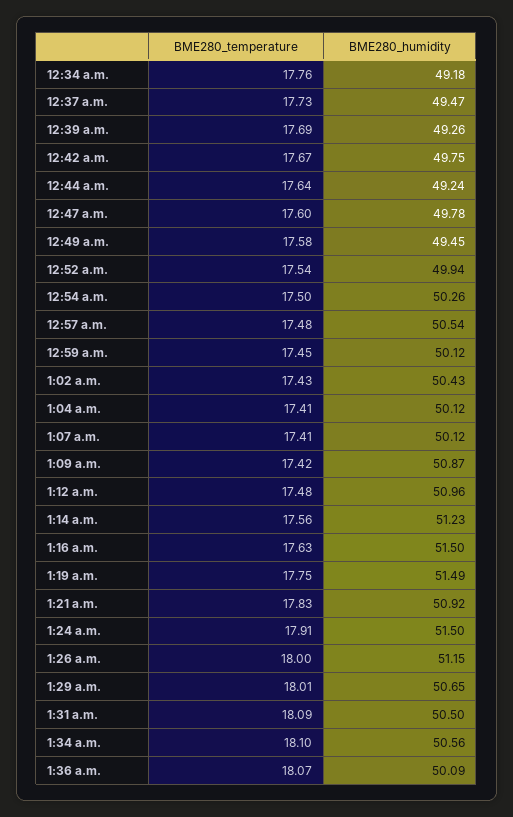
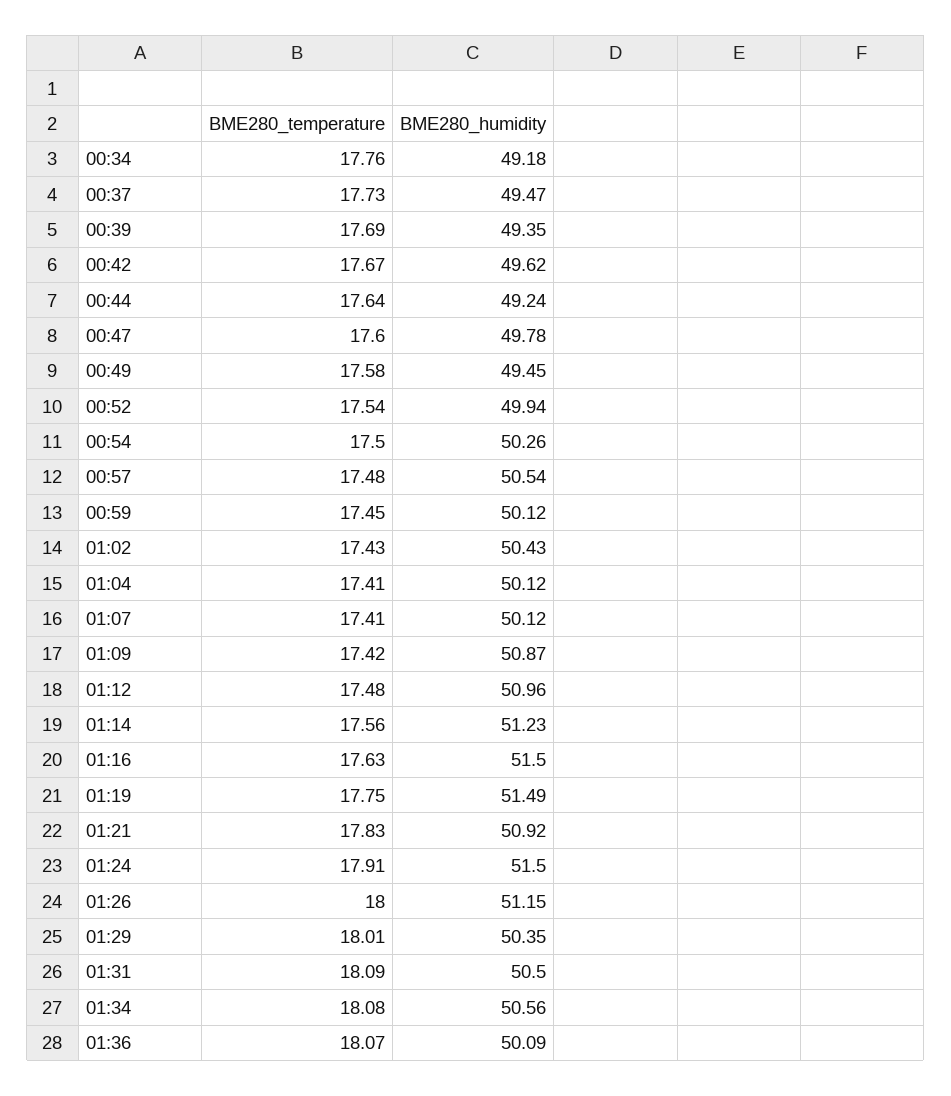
  {
    "BME280_temperature": {
      "12:34 a.m.": 17.76,
      "12:37 a.m.": 17.73,
      "12:39 a.m.": 17.69,
      "12:42 a.m.": 17.67,
      "12:44 a.m.": 17.64,
      "12:47 a.m.": 17.6,
      "12:49 a.m.": 17.58,
      "12:52 a.m.": 17.54,
      "12:54 a.m.": 17.5,
      "12:57 a.m.": 17.48,
      "12:59 a.m.": 17.45,
      "1:02 a.m.": 17.43,
      "1:04 a.m.": 17.41,
      "1:07 a.m.": 17.41,
      "1:09 a.m.": 17.42,
      "1:12 a.m.": 17.48,
      "1:14 a.m.": 17.56,
      "1:16 a.m.": 17.63,
      "1:19 a.m.": 17.75,
      "1:21 a.m.": 17.83,
      "1:24 a.m.": 17.91,
      "1:26 a.m.": 18,
      "1:29 a.m.": 18.01,
      "1:31 a.m.": 18.09,
-     "1:34 a.m.": 18.1,
+     "1:34 a.m.": 18.08,
      "1:36 a.m.": 18.07
    },
    "BME280_humidity": {
      "12:34 a.m.": 49.18,
      "12:37 a.m.": 49.47,
-     "12:39 a.m.": 49.26,
+     "12:39 a.m.": 49.35,
-     "12:42 a.m.": 49.75,
+     "12:42 a.m.": 49.62,
      "12:44 a.m.": 49.24,
      "12:47 a.m.": 49.78,
      "12:49 a.m.": 49.45,
      "12:52 a.m.": 49.94,
      "12:54 a.m.": 50.26,
      "12:57 a.m.": 50.54,
      "12:59 a.m.": 50.12,
      "1:02 a.m.": 50.43,
      "1:04 a.m.": 50.12,
      "1:07 a.m.": 50.12,
      "1:09 a.m.": 50.87,
      "1:12 a.m.": 50.96,
      "1:14 a.m.": 51.23,
      "1:16 a.m.": 51.5,
      "1:19 a.m.": 51.49,
      "1:21 a.m.": 50.92,
      "1:24 a.m.": 51.5,
      "1:26 a.m.": 51.15,
-     "1:29 a.m.": 50.65,
+     "1:29 a.m.": 50.35,
      "1:31 a.m.": 50.5,
      "1:34 a.m.": 50.56,
      "1:36 a.m.": 50.09
    }
  }

